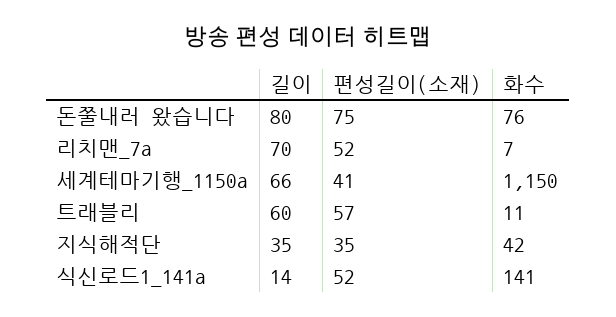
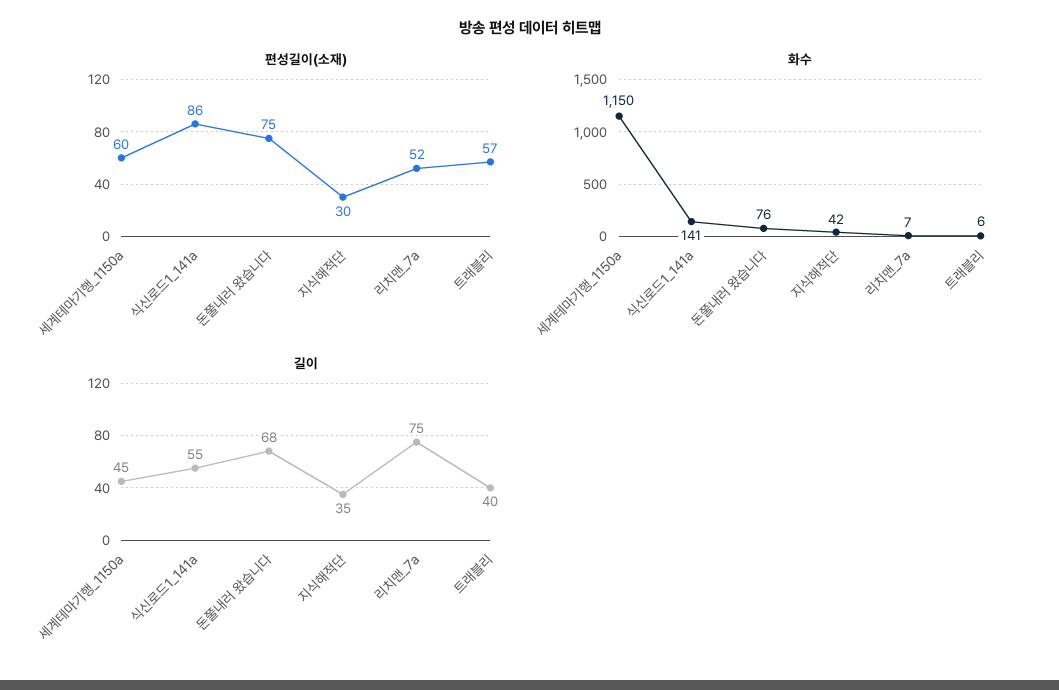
  {
    "길이": {
-     "돈쭐내러 왔습니다": 80,
+     "돈쭐내러 왔습니다": 68,
-     "리치맨_7a": 70,
+     "리치맨_7a": 75,
-     "세계테마기행_1150a": 66,
+     "세계테마기행_1150a": 45,
-     "트래블리": 60,
+     "트래블리": 40,
      "지식해적단": 35,
-     "식신로드1_141a": 14
+     "식신로드1_141a": 55
    },
    "편성길이(소재)": {
      "돈쭐내러 왔습니다": 75,
      "리치맨_7a": 52,
-     "세계테마기행_1150a": 41,
+     "세계테마기행_1150a": 60,
      "트래블리": 57,
-     "지식해적단": 35,
+     "지식해적단": 30,
-     "식신로드1_141a": 52
+     "식신로드1_141a": 86
    },
    "화수": {
      "돈쭐내러 왔습니다": 76,
      "리치맨_7a": 7,
      "세계테마기행_1150a": 1150,
-     "트래블리": 11,
+     "트래블리": 6,
      "지식해적단": 42,
      "식신로드1_141a": 141
    }
  }

